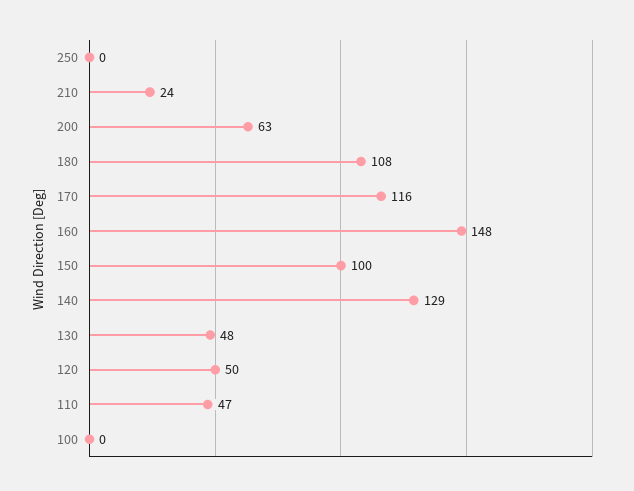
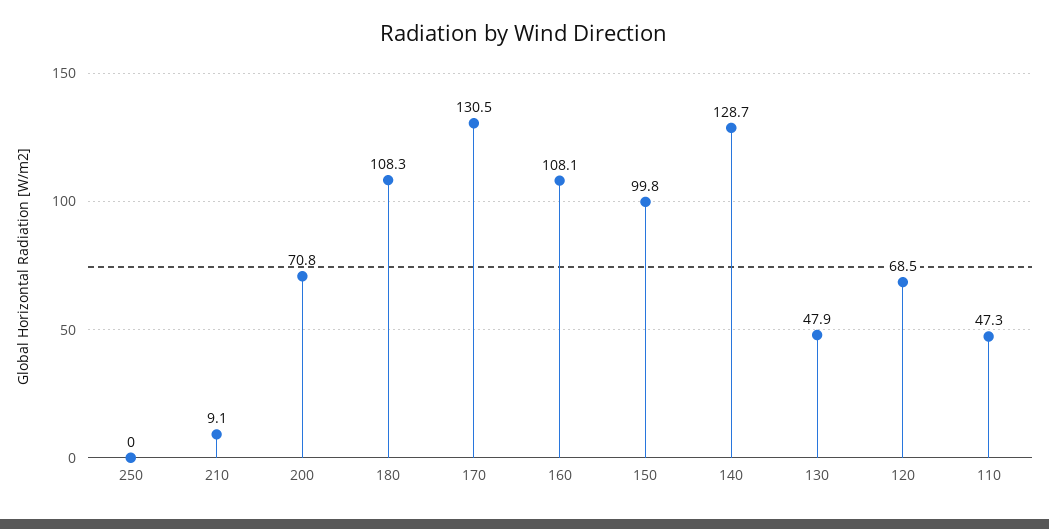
  {
    "250": 0,
-   "210": 24,
+   "210": 9.1,
-   "200": 63,
+   "200": 70.8,
    "180": 108.3,
-   "170": 116,
+   "170": 130.5,
-   "160": 148,
+   "160": 108.1,
    "150": 99.8,
    "140": 128.7,
    "130": 47.9,
-   "120": 50,
+   "120": 68.5,
-   "110": 47.3,
+   "110": 47.3
-   "100": 0
  }

